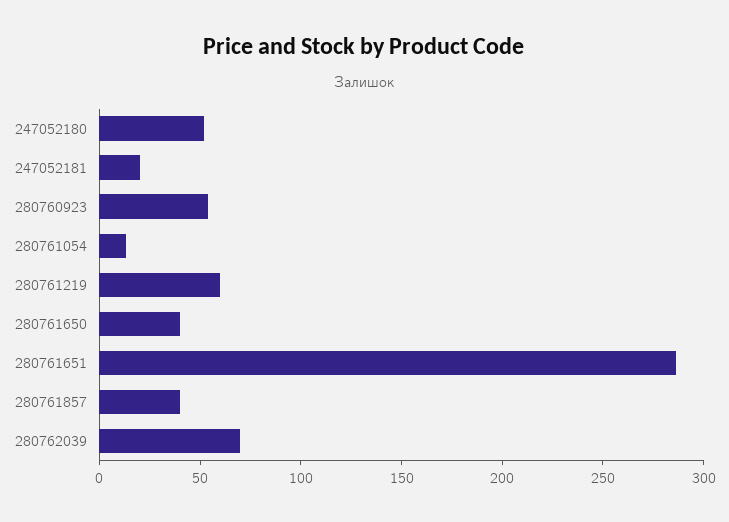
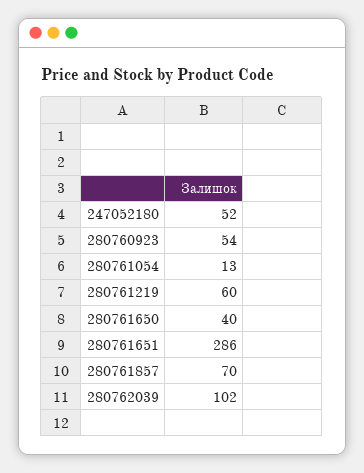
  {
    "247052180": 52,
-   "247052181": 20,
    "280760923": 54,
    "280761054": 13,
    "280761219": 60,
    "280761650": 40,
    "280761651": 286,
-   "280761857": 40,
+   "280761857": 70,
-   "280762039": 70
+   "280762039": 102
  }

